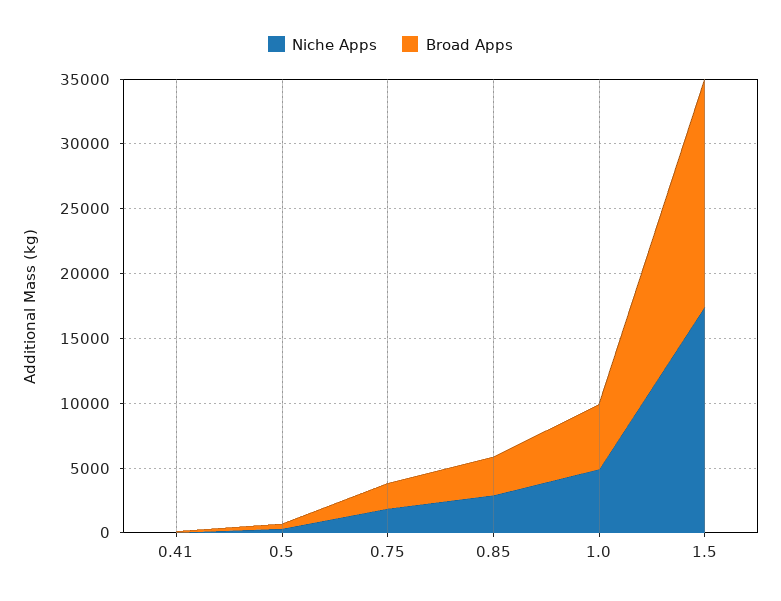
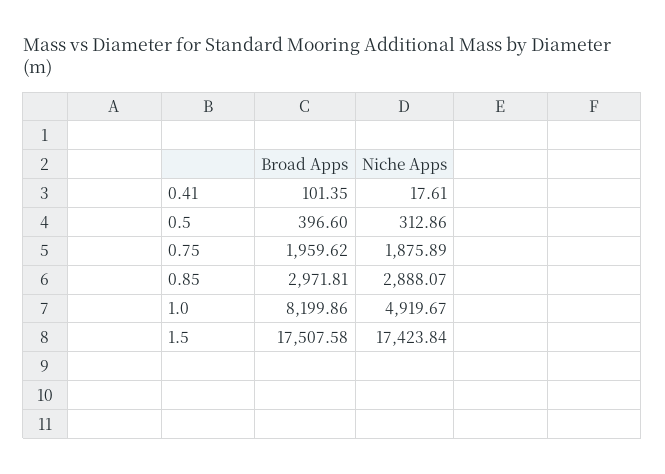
  {
    "Niche Apps": {
      "0.41": 17.61,
      "0.5": 312.86,
      "0.75": 1875.89,
      "0.85": 2888.07,
      "1.0": 4919.67,
      "1.5": 17423.84
    },
    "Broad Apps": {
      "0.41": 101.35,
      "0.5": 396.6,
      "0.75": 1959.62,
      "0.85": 2971.81,
-     "1.0": 5000,
+     "1.0": 8199.86,
      "1.5": 17507.58
    }
  }

